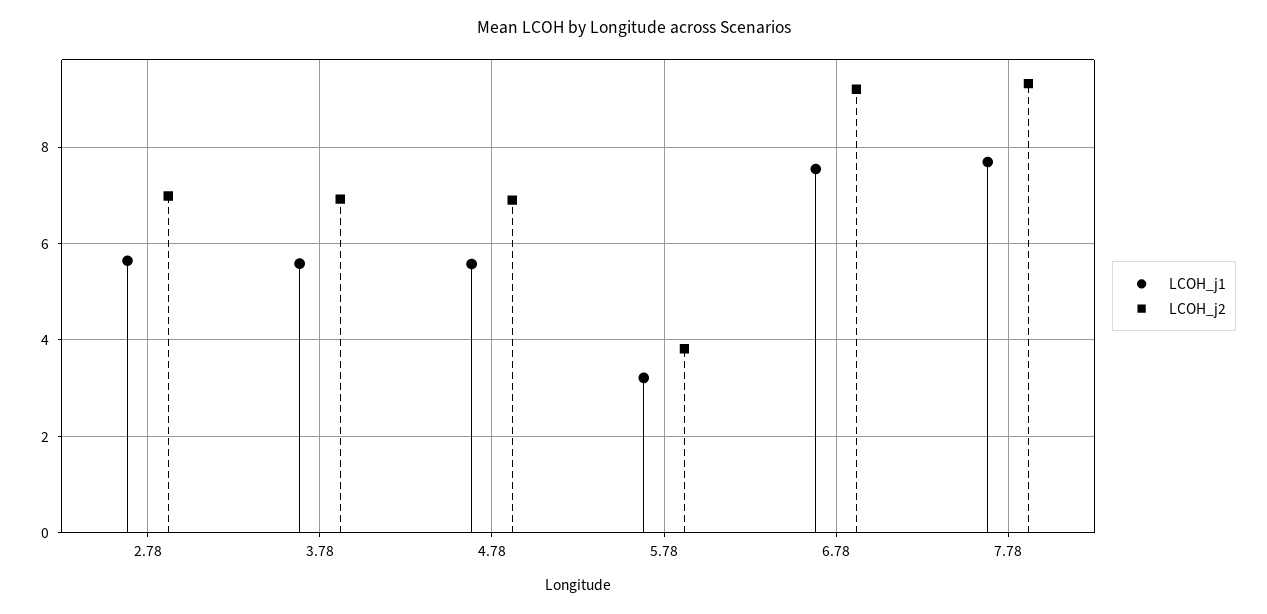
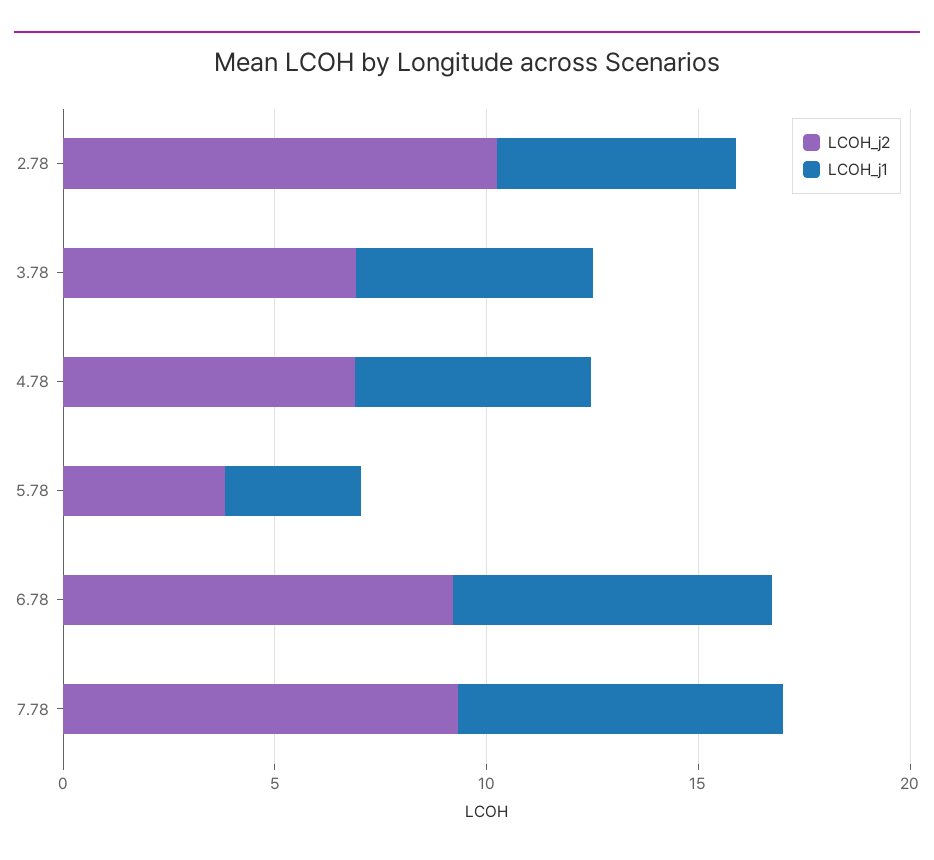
  {
    "LCOH_j1": {
      "2.78": 5.6,
      "3.78": 5.6,
      "4.78": 5.6,
      "5.78": 3.2,
      "6.78": 7.6,
      "7.78": 7.6
    },
    "LCOH_j2": {
-     "2.78": 7,
+     "2.78": 10,
      "3.78": 7,
      "4.78": 6.8,
      "5.78": 3.8,
      "6.78": 9.2,
      "7.78": 9.4
    }
  }

